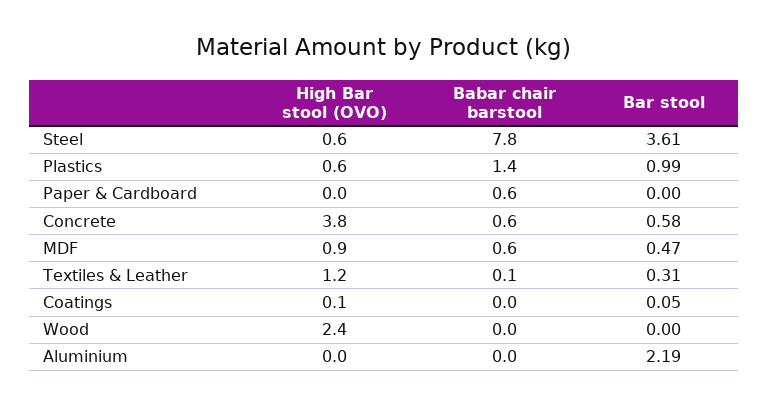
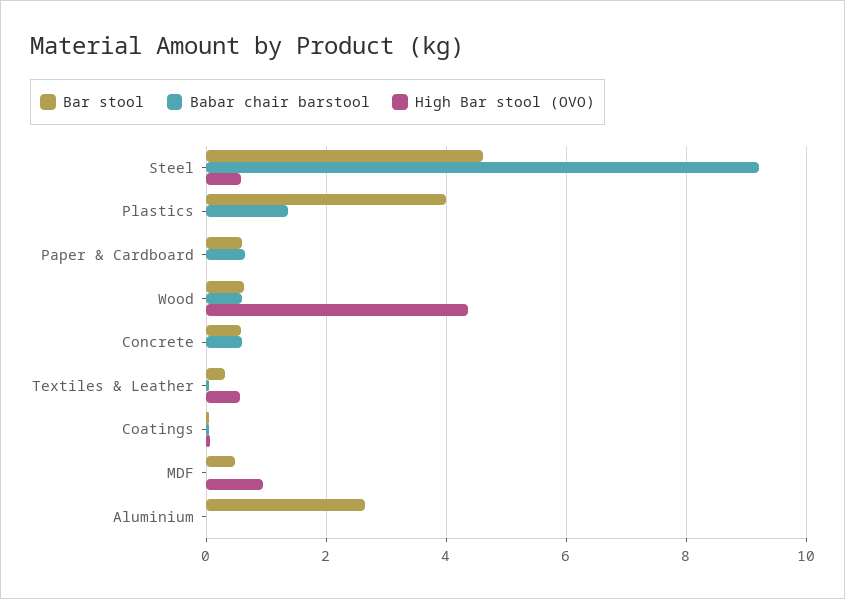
  {
    "High Bar stool (OVO)": {
      "Steel": 0.6,
-     "Plastics": 0.6,
+     "Plastics": 0,
      "Paper & Cardboard": 0,
-     "Concrete": 3.8,
+     "Concrete": 0,
      "MDF": 0.9,
-     "Textiles & Leather": 1.2,
+     "Textiles & Leather": 0.6,
      "Coatings": 0.1,
-     "Wood": 2.4,
+     "Wood": 4.4,
      "Aluminium": 0
    },
    "Babar chair barstool": {
-     "Steel": 7.8,
+     "Steel": 9.2,
      "Plastics": 1.4,
      "Paper & Cardboard": 0.6,
      "Concrete": 0.6,
-     "MDF": 0.6,
+     "MDF": 0,
      "Textiles & Leather": 0.1,
      "Coatings": 0,
-     "Wood": 0,
+     "Wood": 0.6,
      "Aluminium": 0
    },
    "Bar stool": {
-     "Steel": 3.61,
+     "Steel": 4.6,
-     "Plastics": 0.99,
+     "Plastics": 4,
-     "Paper & Cardboard": 0,
+     "Paper & Cardboard": 0.6,
      "Concrete": 0.58,
      "MDF": 0.47,
      "Textiles & Leather": 0.31,
      "Coatings": 0.05,
-     "Wood": 0,
+     "Wood": 0.6,
-     "Aluminium": 2.19
+     "Aluminium": 2.6
    }
  }

